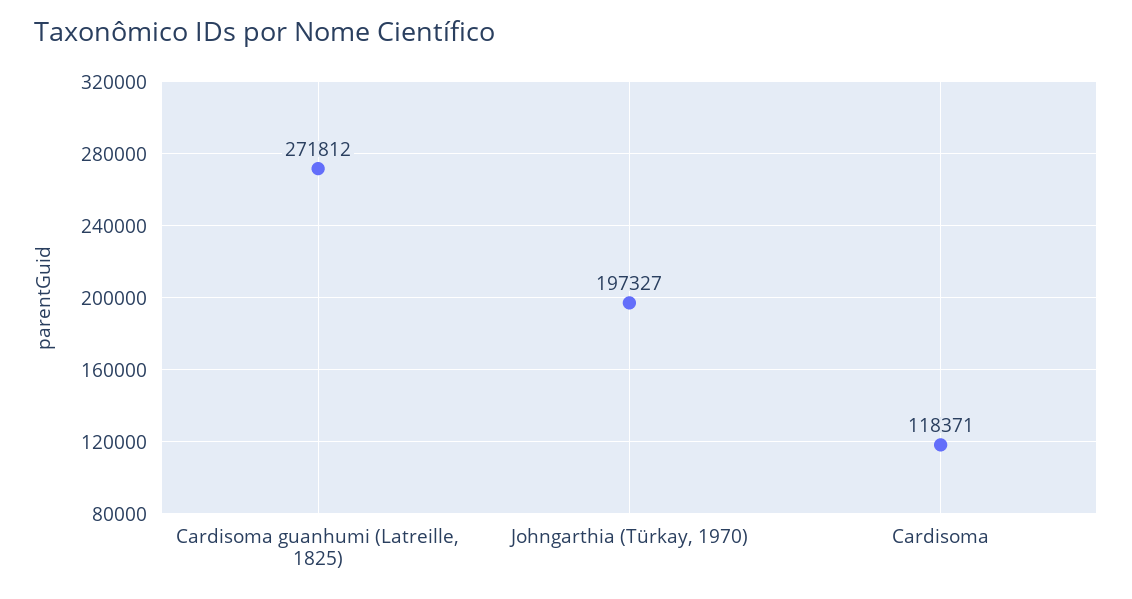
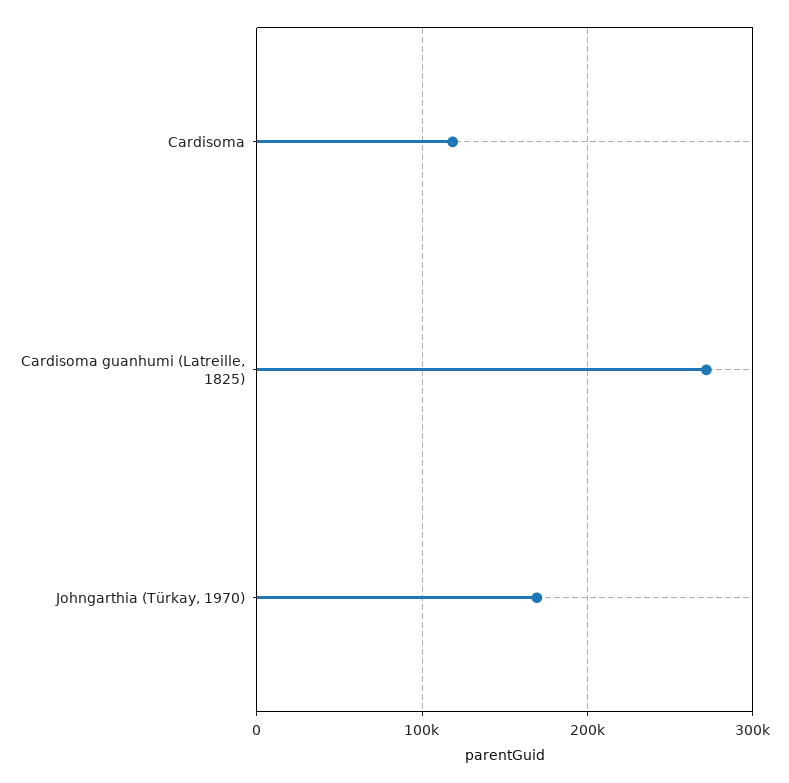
  {
    "Cardisoma guanhumi (Latreille, 1825)": 271812,
-   "Johngarthia (Türkay, 1970)": 197327,
+   "Johngarthia (Türkay, 1970)": 170000,
    "Cardisoma": 118371
  }

